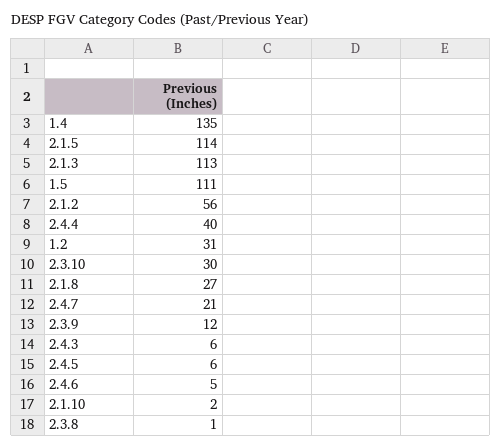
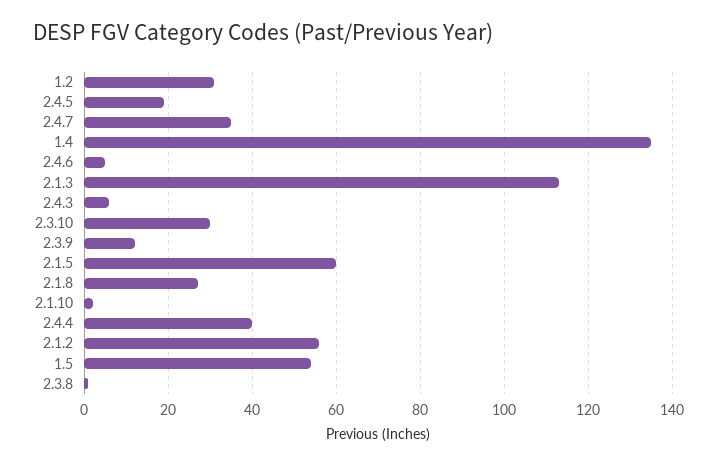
  {
    "1.4": 135,
-   "2.1.5": 114,
+   "2.1.5": 60,
    "2.1.3": 113,
-   "1.5": 111,
+   "1.5": 55,
    "2.1.2": 56,
    "2.4.4": 40,
    "1.2": 31,
    "2.3.10": 30,
    "2.1.8": 27,
-   "2.4.7": 21,
+   "2.4.7": 35,
    "2.3.9": 12,
    "2.4.3": 6,
-   "2.4.5": 6,
+   "2.4.5": 20,
    "2.4.6": 5,
    "2.1.10": 2,
    "2.3.8": 1
  }

